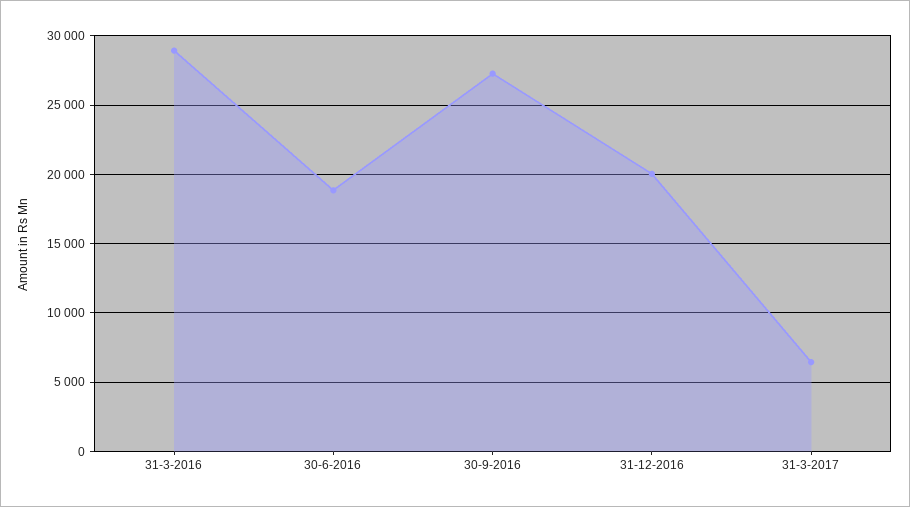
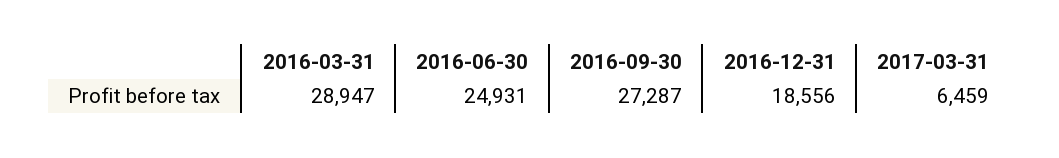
  {
    "31-3-2016": 28947,
-   "30-6-2016": 19000,
+   "30-6-2016": 24931,
    "30-9-2016": 27287,
-   "31-12-2016": 20000,
+   "31-12-2016": 18556,
    "31-3-2017": 6459
  }

